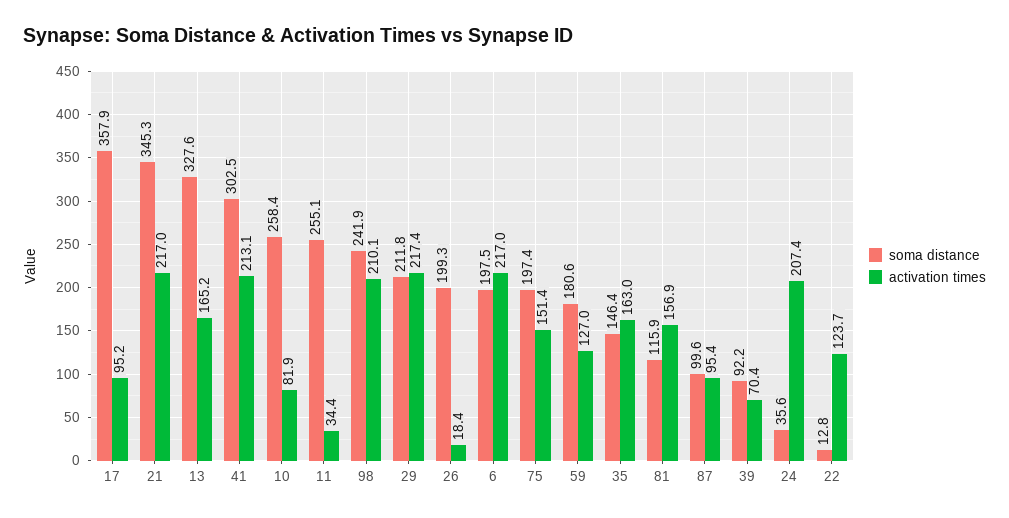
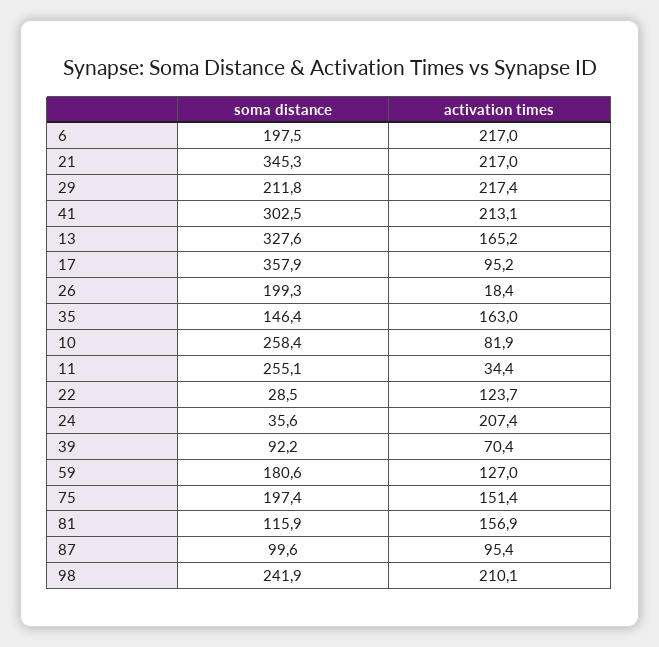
  {
    "soma distance": {
      "17": 357.9,
      "21": 345.3,
      "13": 327.6,
      "41": 302.5,
      "10": 258.4,
      "11": 255.1,
      "98": 241.9,
      "29": 211.8,
      "26": 199.3,
      "6": 197.5,
      "75": 197.4,
      "59": 180.6,
      "35": 146.4,
      "81": 115.9,
      "87": 99.6,
      "39": 92.2,
      "24": 35.6,
-     "22": 12.8
+     "22": 28.5
    },
    "activation times": {
      "17": 95.2,
      "21": 217,
      "13": 165.2,
      "41": 213.1,
      "10": 81.9,
      "11": 34.4,
      "98": 210.1,
      "29": 217.4,
      "26": 18.4,
      "6": 217,
      "75": 151.4,
      "59": 127,
      "35": 163,
      "81": 156.9,
      "87": 95.4,
      "39": 70.4,
      "24": 207.4,
      "22": 123.7
    }
  }

